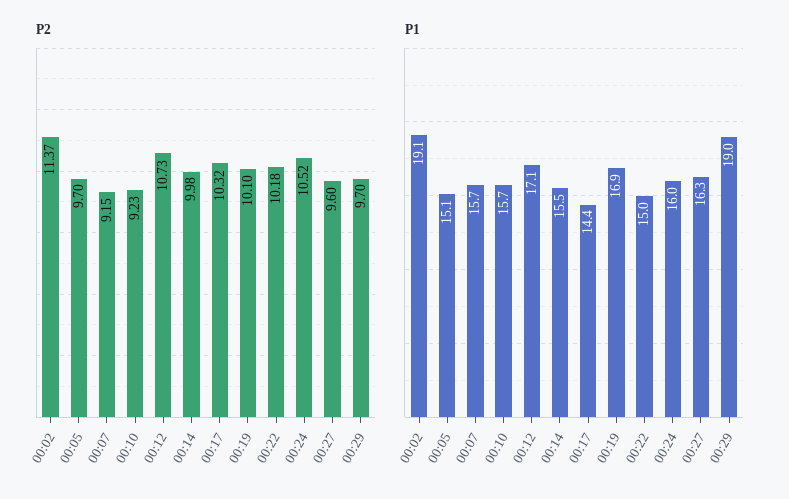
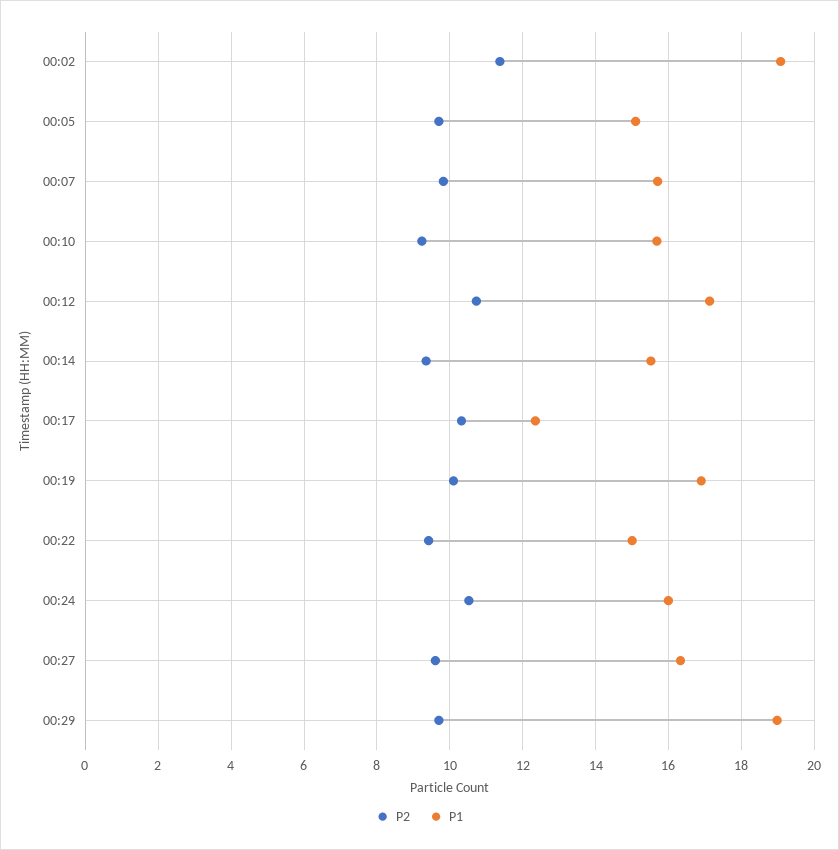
  {
    "P2": {
      "00:02": 11.37,
      "00:05": 9.7,
-     "00:07": 9.15,
+     "00:07": 9.8,
      "00:10": 9.23,
      "00:12": 10.73,
-     "00:14": 9.98,
+     "00:14": 9.4,
      "00:17": 10.32,
      "00:19": 10.1,
-     "00:22": 10.18,
+     "00:22": 9.4,
      "00:24": 10.52,
      "00:27": 9.6,
      "00:29": 9.7
    },
    "P1": {
      "00:02": 19.1,
      "00:05": 15.1,
      "00:07": 15.7,
      "00:10": 15.7,
      "00:12": 17.1,
      "00:14": 15.5,
-     "00:17": 14.4,
+     "00:17": 12.4,
      "00:19": 16.9,
      "00:22": 15,
      "00:24": 16,
      "00:27": 16.3,
      "00:29": 19
    }
  }

